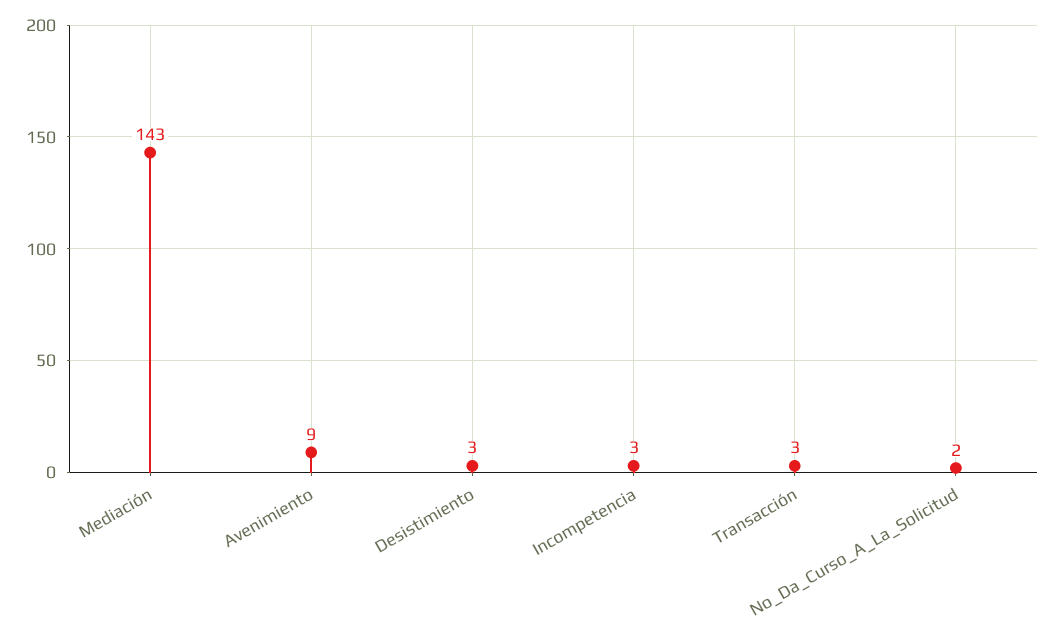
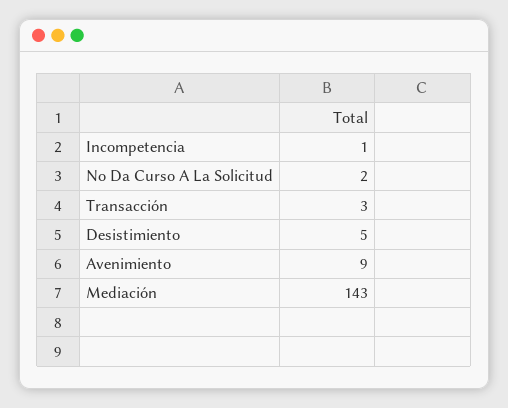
  {
    "Mediación": 143,
    "Avenimiento": 9,
-   "Desistimiento": 3,
+   "Desistimiento": 5,
-   "Incompetencia": 3,
+   "Incompetencia": 1,
    "Transacción": 3,
    "No_Da_Curso_A_La_Solicitud": 2
  }

